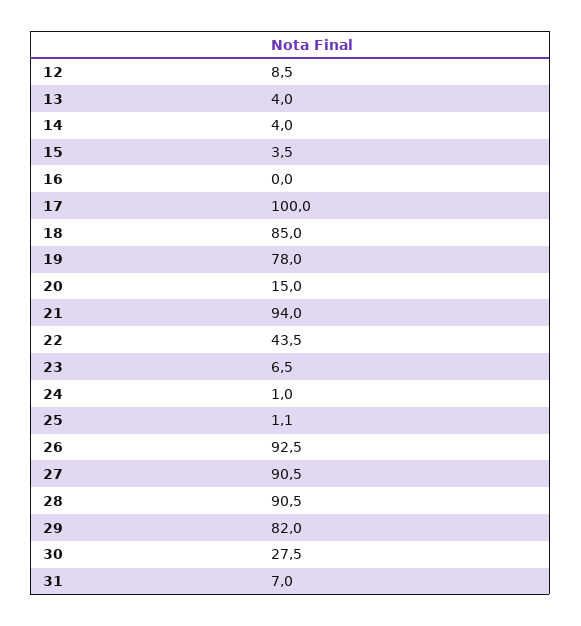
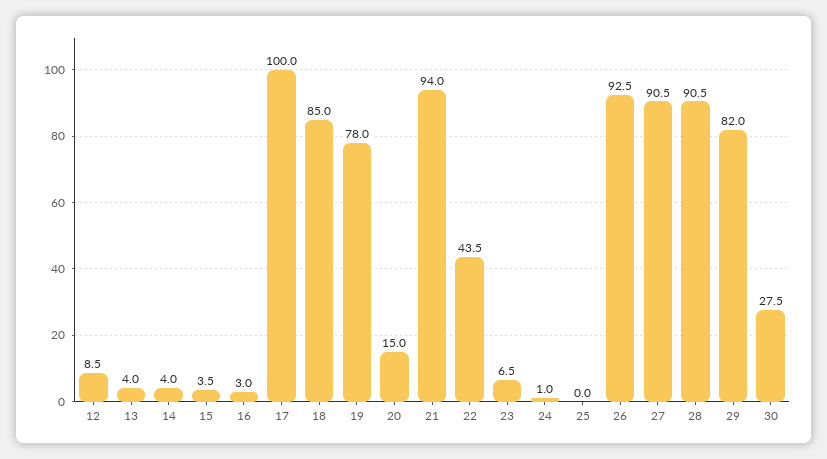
  {
    "12": 8.5,
    "13": 4,
    "14": 4,
    "15": 3.5,
-   "16": 0,
+   "16": 3,
    "17": 100,
    "18": 85,
    "19": 78,
    "20": 15,
    "21": 94,
    "22": 43.5,
    "23": 6.5,
    "24": 1,
-   "25": 1.1,
+   "25": 0,
    "26": 92.5,
    "27": 90.5,
    "28": 90.5,
    "29": 82,
-   "30": 27.5,
+   "30": 27.5
-   "31": 7
  }

